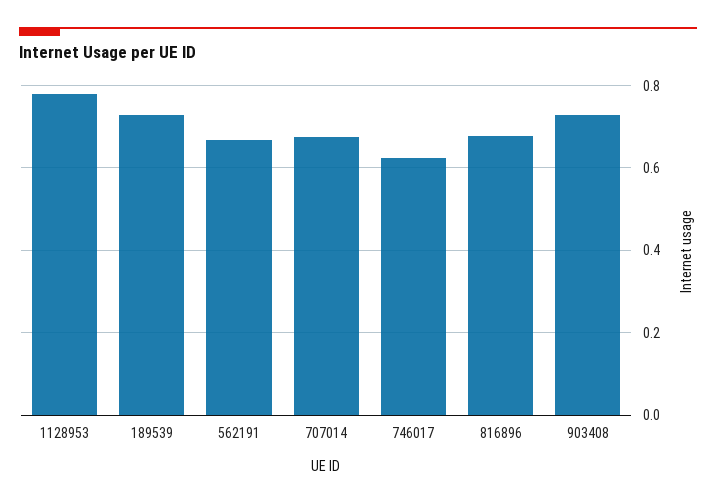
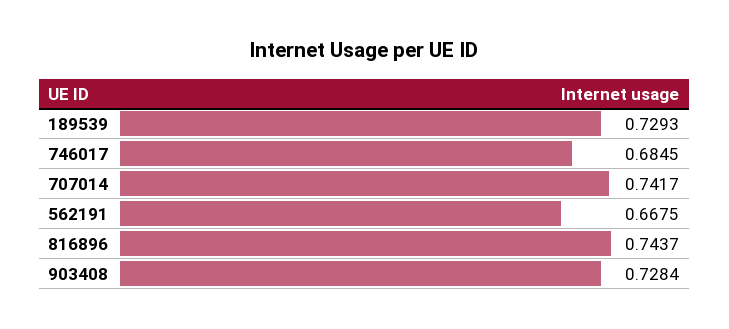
  {
-   "1128953": 0.78,
    "189539": 0.7293,
    "562191": 0.6675,
-   "707014": 0.68,
+   "707014": 0.7417,
-   "746017": 0.62,
+   "746017": 0.6845,
-   "816896": 0.68,
+   "816896": 0.7437,
    "903408": 0.7284
  }

